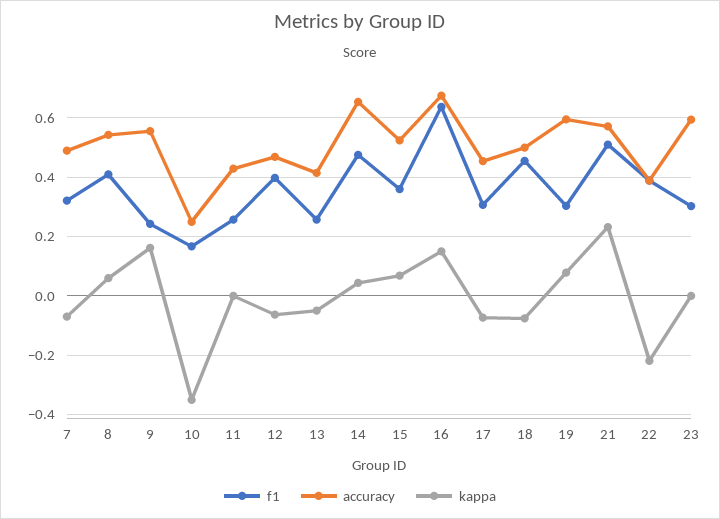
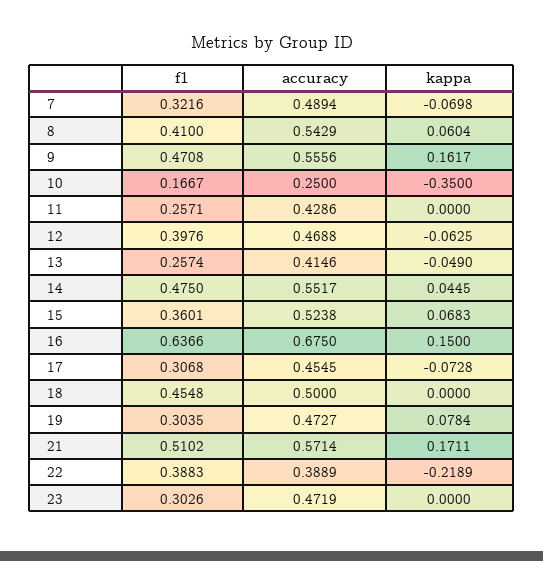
  {
    "f1": {
      "7": 0.3216,
      "8": 0.41,
-     "9": 0.25,
+     "9": 0.4708,
      "10": 0.1667,
      "11": 0.2571,
      "12": 0.3976,
      "13": 0.2574,
      "14": 0.475,
      "15": 0.3601,
      "16": 0.6366,
      "17": 0.3068,
      "18": 0.4548,
      "19": 0.3035,
      "21": 0.5102,
      "22": 0.3883,
      "23": 0.3026
    },
    "accuracy": {
      "7": 0.4894,
      "8": 0.5429,
      "9": 0.5556,
      "10": 0.25,
      "11": 0.4286,
      "12": 0.4688,
      "13": 0.4146,
-     "14": 0.65,
+     "14": 0.5517,
      "15": 0.5238,
      "16": 0.675,
      "17": 0.4545,
      "18": 0.5,
-     "19": 0.6,
+     "19": 0.4727,
      "21": 0.5714,
      "22": 0.3889,
-     "23": 0.6
+     "23": 0.4719
    },
    "kappa": {
      "7": -0.0698,
      "8": 0.0604,
      "9": 0.1617,
      "10": -0.35,
      "11": 0,
      "12": -0.0625,
      "13": -0.049,
      "14": 0.0445,
      "15": 0.0683,
      "16": 0.15,
      "17": -0.0728,
-     "18": -0.075,
+     "18": 0,
      "19": 0.0784,
-     "21": 0.225,
+     "21": 0.1711,
      "22": -0.2189,
      "23": 0
    }
  }

